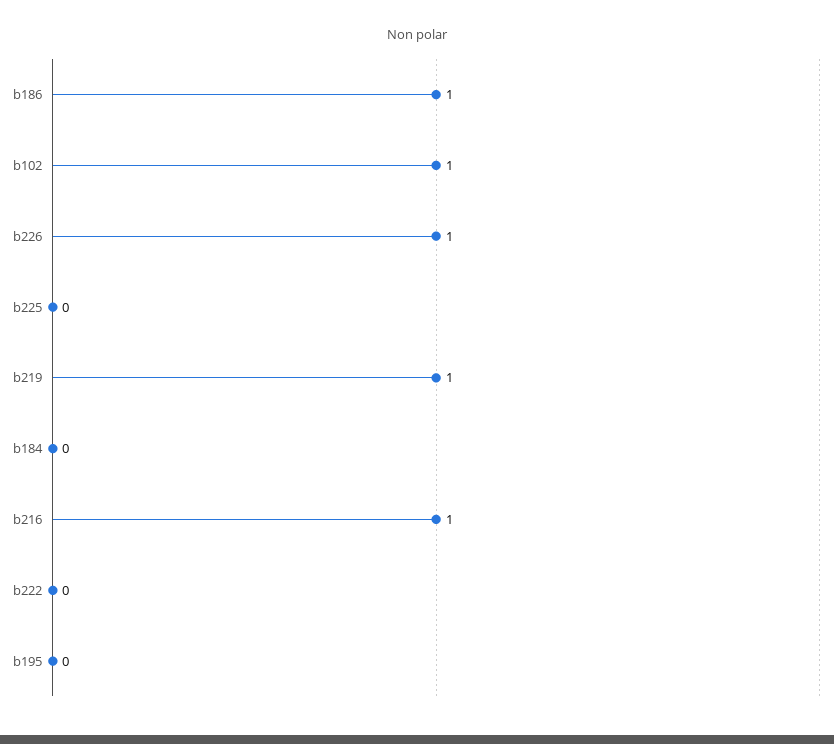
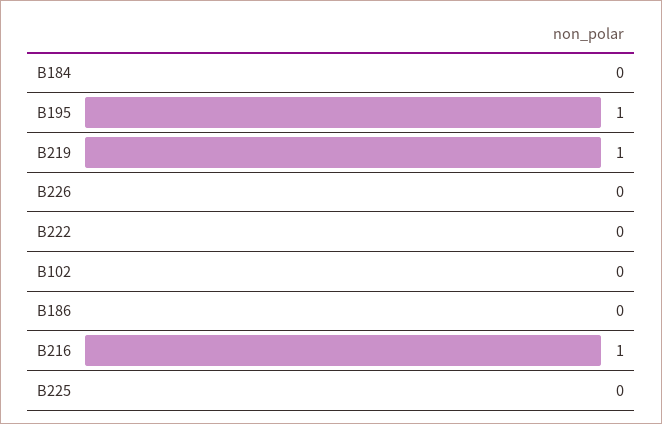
  {
-   "b186": 1,
+   "b186": 0,
-   "b102": 1,
+   "b102": 0,
-   "b226": 1,
+   "b226": 0,
    "b225": 0,
    "b219": 1,
    "b184": 0,
    "b216": 1,
    "b222": 0,
-   "b195": 0
+   "b195": 1
  }

